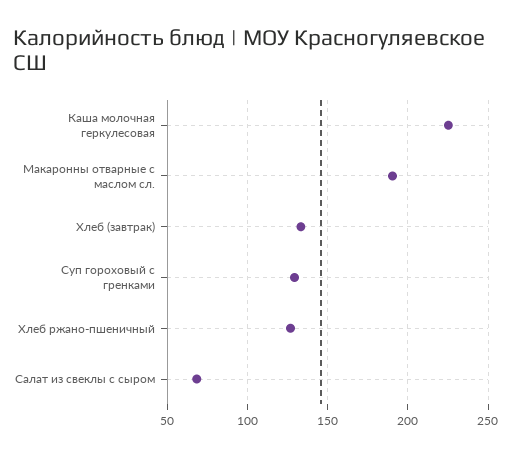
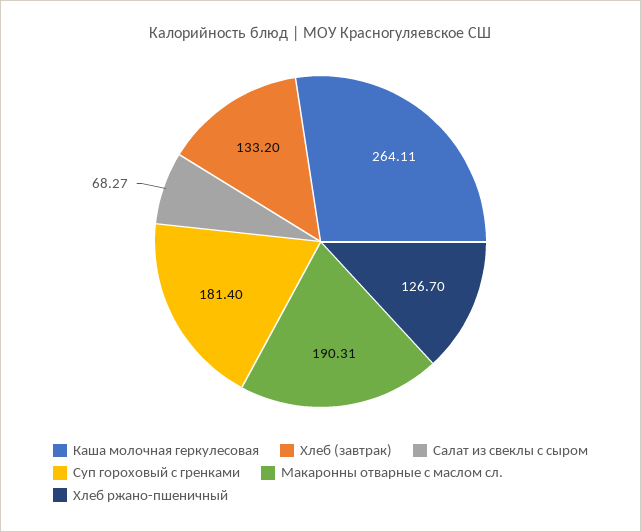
  {
-   "Каша молочная геркулесовая": 225,
+   "Каша молочная геркулесовая": 264.11,
    "Макаронны отварные с маслом сл.": 190.31,
    "Хлеб (завтрак)": 133.2,
-   "Суп гороховый с гренками": 130,
+   "Суп гороховый с гренками": 181.4,
    "Хлеб ржано-пшеничный": 126.7,
    "Салат из свеклы с сыром": 68.27
  }

